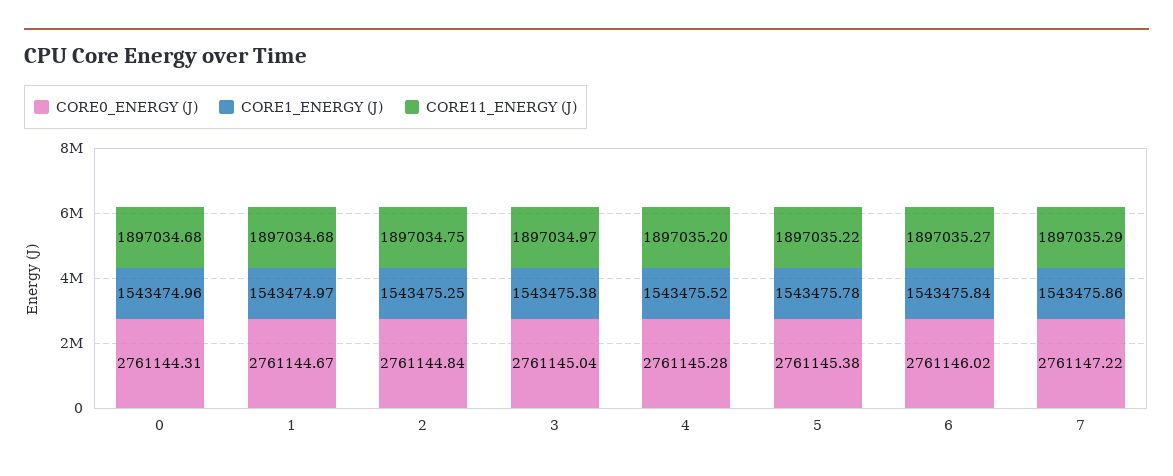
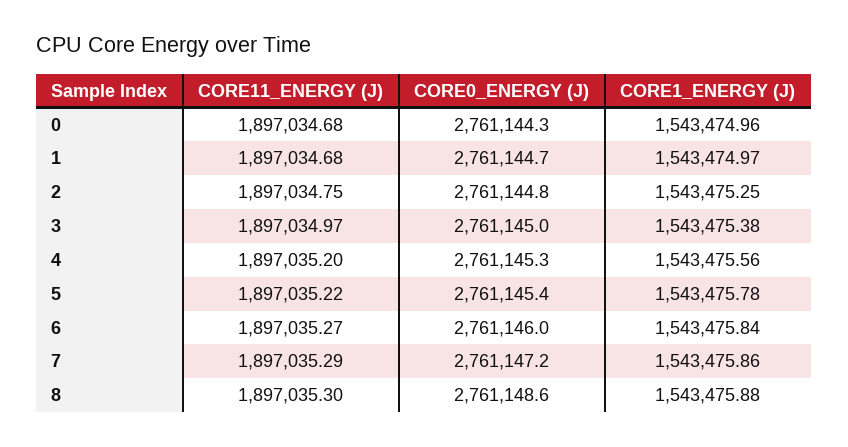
  {
    "CORE0_ENERGY (J)": {
      "0": 2761144.31,
      "1": 2761144.67,
      "2": 2761144.84,
      "3": 2761145.04,
      "4": 2761145.28,
      "5": 2761145.38,
      "6": 2761146.02,
-     "7": 2761147.22
+     "7": 2761147.22,
+     "8": 2761148.6
    },
    "CORE1_ENERGY (J)": {
      "0": 1543474.96,
      "1": 1543474.97,
      "2": 1543475.25,
      "3": 1543475.38,
-     "4": 1543475.52,
+     "4": 1543475.56,
      "5": 1543475.78,
      "6": 1543475.84,
-     "7": 1543475.86
+     "7": 1543475.86,
+     "8": 1543475.88
    },
    "CORE11_ENERGY (J)": {
      "0": 1897034.68,
      "1": 1897034.68,
      "2": 1897034.75,
      "3": 1897034.97,
      "4": 1897035.2,
      "5": 1897035.22,
      "6": 1897035.27,
-     "7": 1897035.29
+     "7": 1897035.29,
+     "8": 1897035.3
    }
  }

